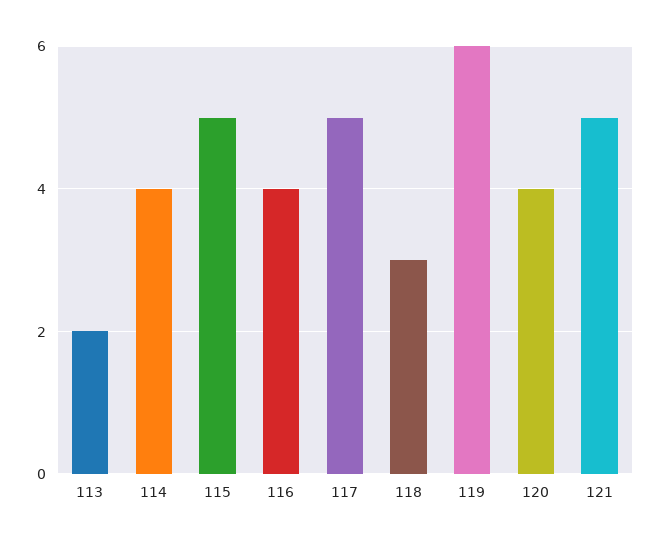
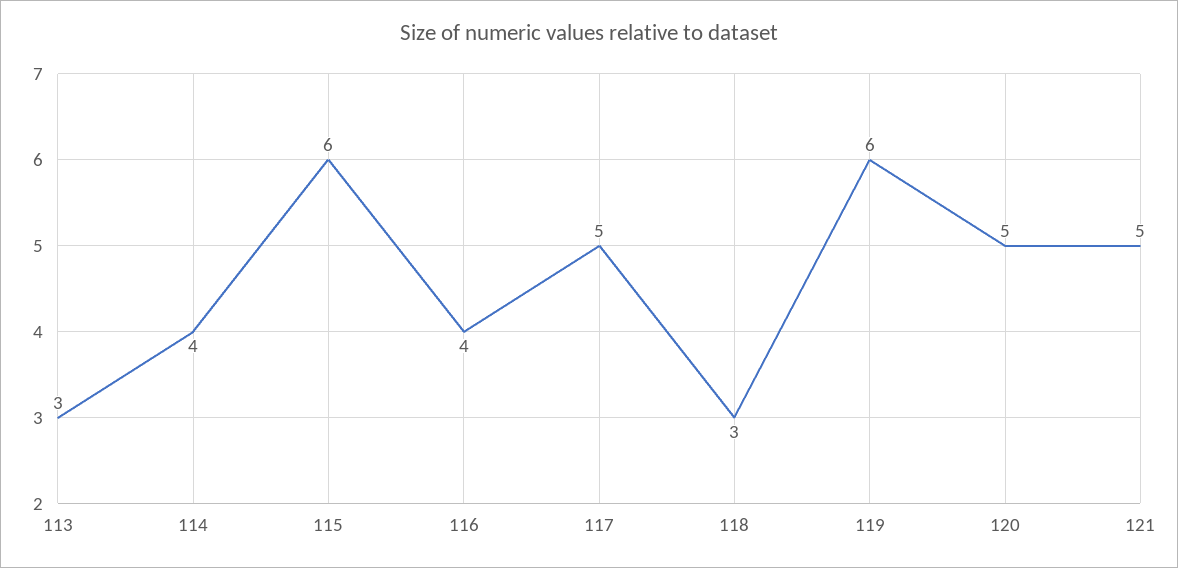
  {
-   "113": 2,
+   "113": 3,
    "114": 4,
-   "115": 5,
+   "115": 6,
    "116": 4,
    "117": 5,
    "118": 3,
    "119": 6,
-   "120": 4,
+   "120": 5,
    "121": 5
  }

